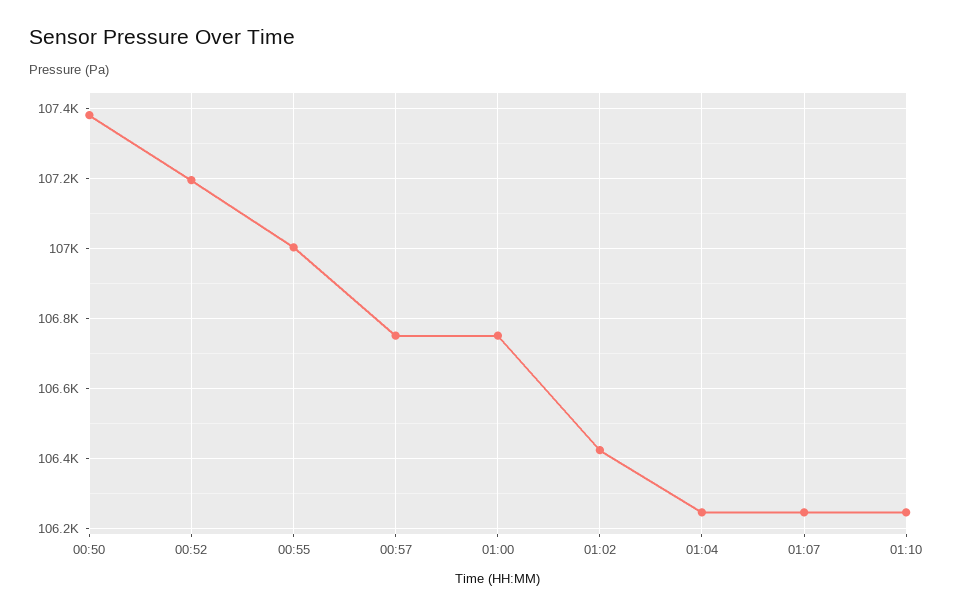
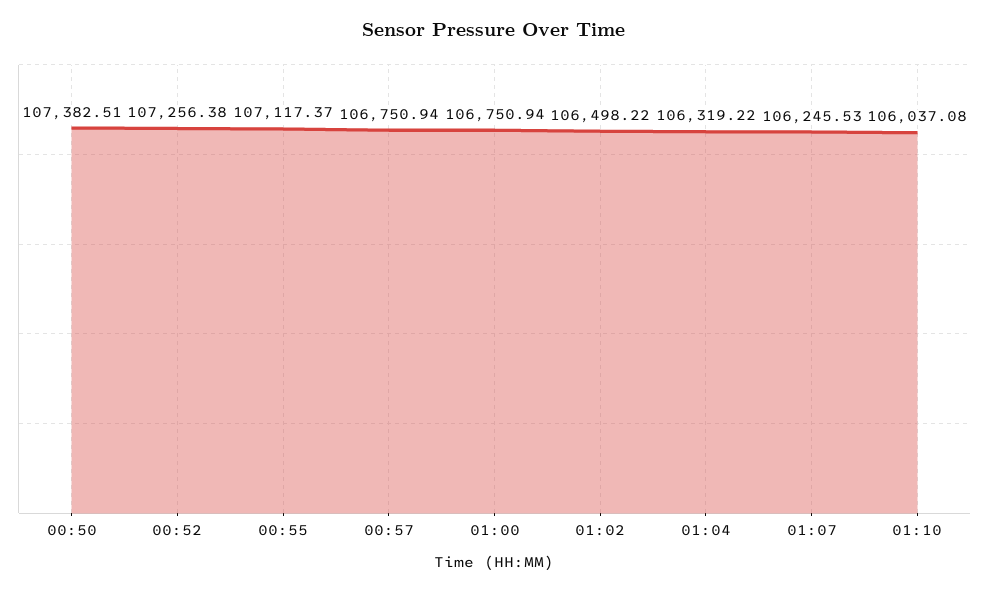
  {
    "00:50": 107382.51,
-   "00:52": 107200,
+   "00:52": 107256.38,
-   "00:55": 107000,
+   "00:55": 107117.37,
    "00:57": 106750.94,
    "01:00": 106750.94,
-   "01:02": 106420,
+   "01:02": 106498.22,
-   "01:04": 106240,
+   "01:04": 106319.22,
    "01:07": 106245.53,
-   "01:10": 106240
+   "01:10": 106037.08
  }

